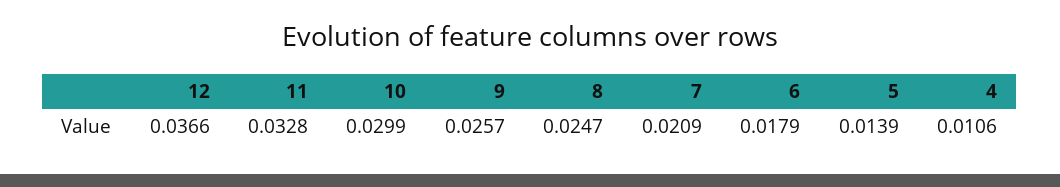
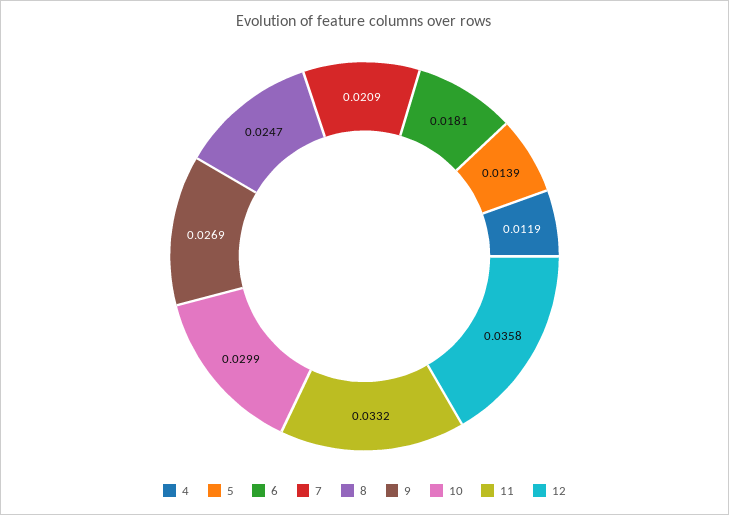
  {
-   "12": 0.0366,
+   "12": 0.0358,
-   "11": 0.0328,
+   "11": 0.0332,
    "10": 0.0299,
-   "9": 0.0257,
+   "9": 0.0269,
    "8": 0.0247,
    "7": 0.0209,
-   "6": 0.0179,
+   "6": 0.0181,
    "5": 0.0139,
-   "4": 0.0106
+   "4": 0.0119
  }

